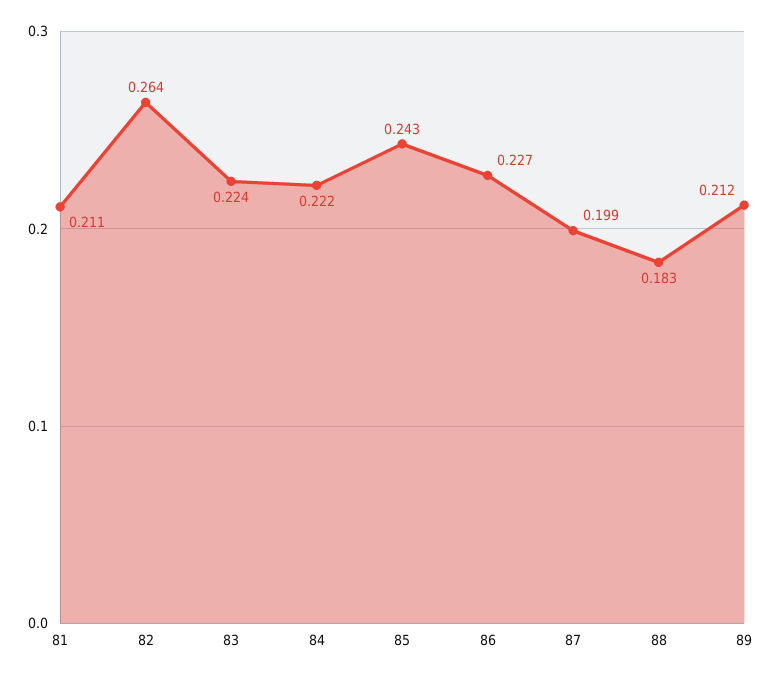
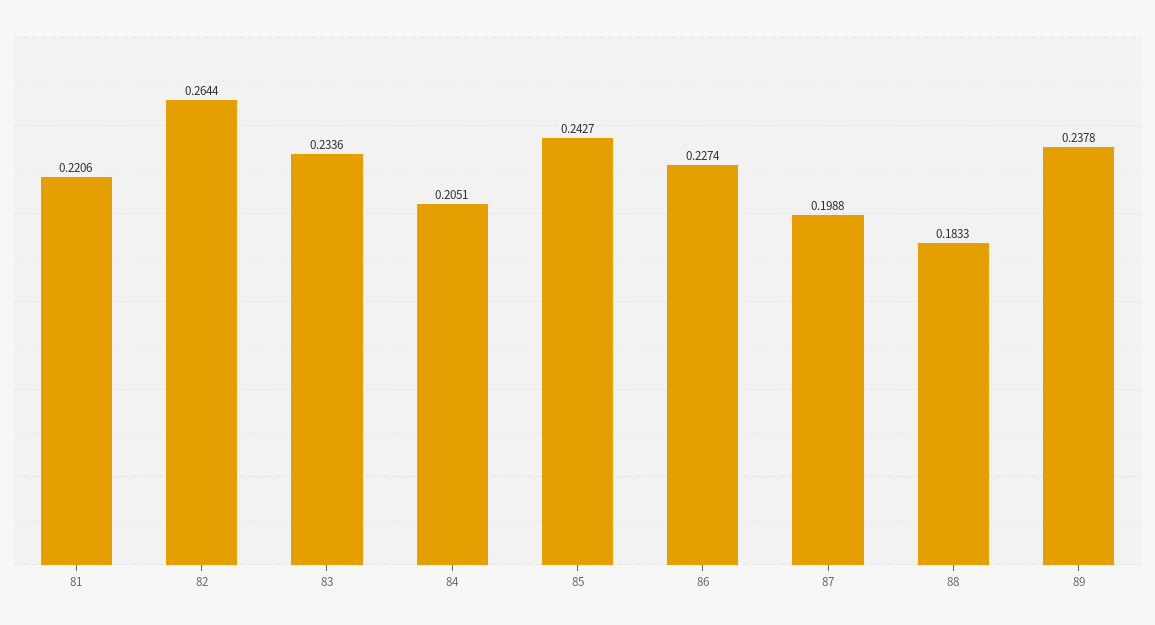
  {
-   "81": 0.211,
+   "81": 0.2206,
    "82": 0.2644,
-   "83": 0.224,
+   "83": 0.2336,
-   "84": 0.222,
+   "84": 0.2051,
    "85": 0.2427,
    "86": 0.2274,
    "87": 0.1988,
    "88": 0.1833,
-   "89": 0.212
+   "89": 0.2378
  }

